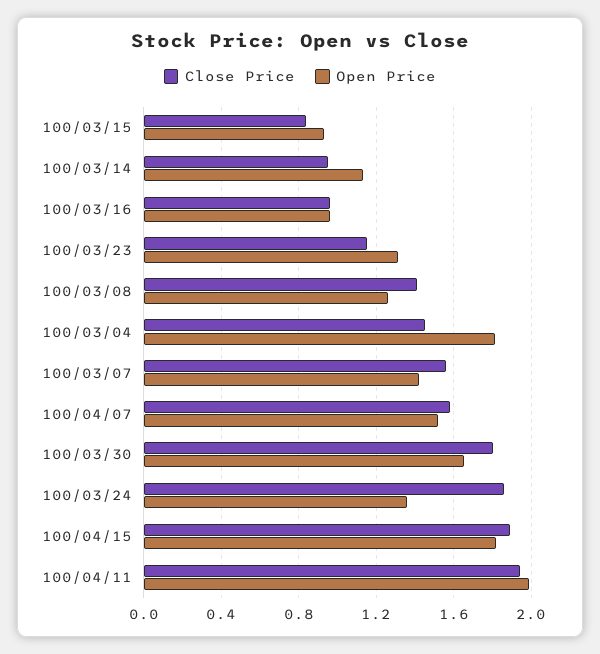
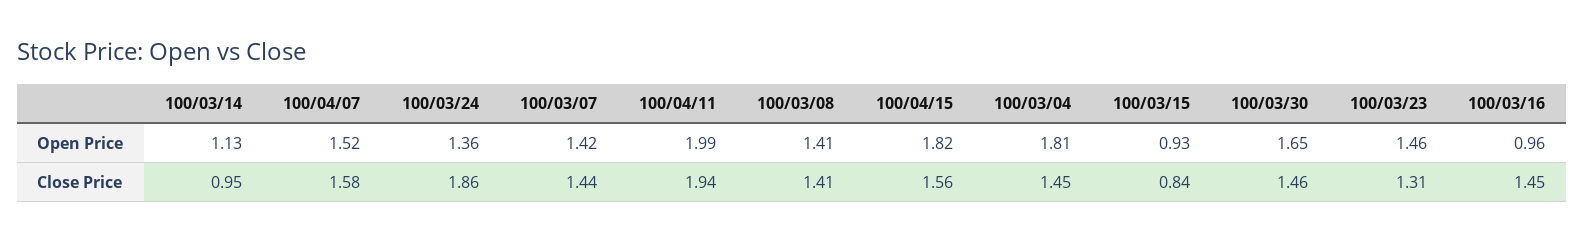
  {
    "Close Price": {
      "100/03/15": 0.84,
      "100/03/14": 0.95,
-     "100/03/16": 0.95,
+     "100/03/16": 1.45,
-     "100/03/23": 1.15,
+     "100/03/23": 1.31,
      "100/03/08": 1.41,
      "100/03/04": 1.45,
-     "100/03/07": 1.55,
+     "100/03/07": 1.44,
      "100/04/07": 1.58,
-     "100/03/30": 1.8,
+     "100/03/30": 1.46,
      "100/03/24": 1.86,
-     "100/04/15": 1.9,
+     "100/04/15": 1.56,
      "100/04/11": 1.94
    },
    "Open Price": {
      "100/03/15": 0.93,
      "100/03/14": 1.13,
      "100/03/16": 0.96,
-     "100/03/23": 1.3,
+     "100/03/23": 1.46,
-     "100/03/08": 1.25,
+     "100/03/08": 1.41,
      "100/03/04": 1.81,
      "100/03/07": 1.42,
      "100/04/07": 1.52,
      "100/03/30": 1.65,
      "100/03/24": 1.36,
      "100/04/15": 1.82,
      "100/04/11": 1.99
    }
  }

